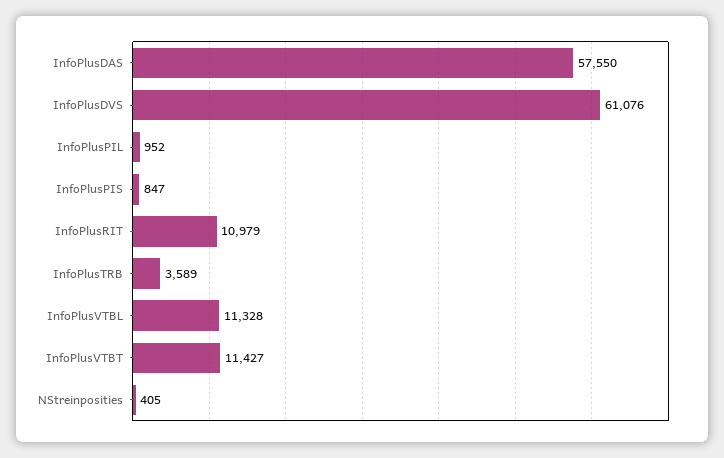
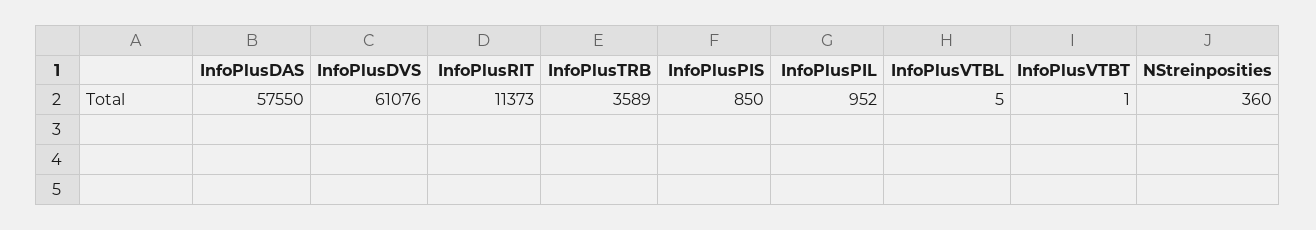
  {
    "InfoPlusDAS": 57550,
    "InfoPlusDVS": 61076,
    "InfoPlusPIL": 952,
-   "InfoPlusPIS": 847,
+   "InfoPlusPIS": 850,
-   "InfoPlusRIT": 10979,
+   "InfoPlusRIT": 11373,
    "InfoPlusTRB": 3589,
-   "InfoPlusVTBL": 11328,
+   "InfoPlusVTBL": 5,
-   "InfoPlusVTBT": 11427,
+   "InfoPlusVTBT": 1,
-   "NStreinposities": 405
+   "NStreinposities": 360
  }

